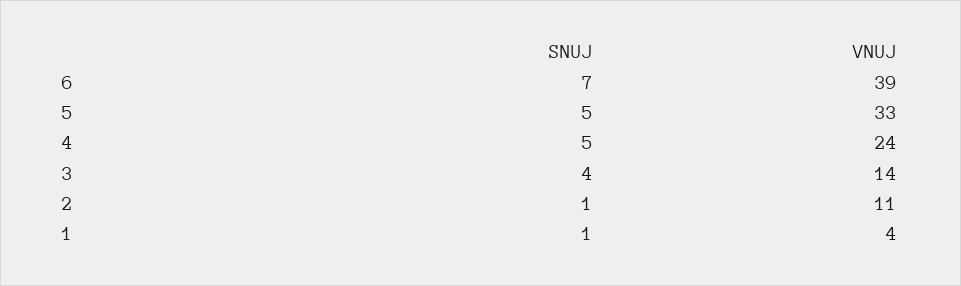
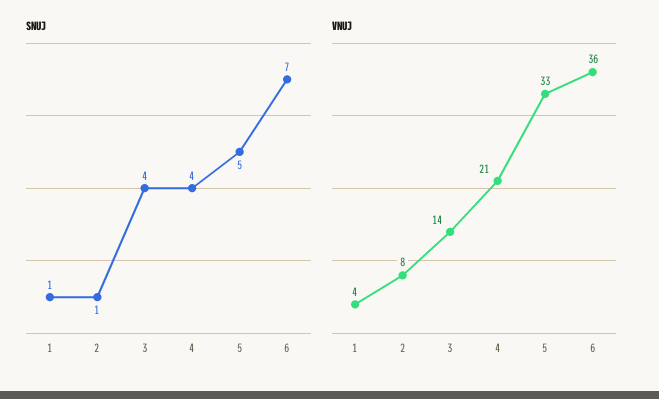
  {
    "SNUJ": {
      "6": 7,
      "5": 5,
-     "4": 5,
+     "4": 4,
      "3": 4,
      "2": 1,
      "1": 1
    },
    "VNUJ": {
-     "6": 39,
+     "6": 36,
      "5": 33,
-     "4": 24,
+     "4": 21,
      "3": 14,
-     "2": 11,
+     "2": 8,
      "1": 4
    }
  }

